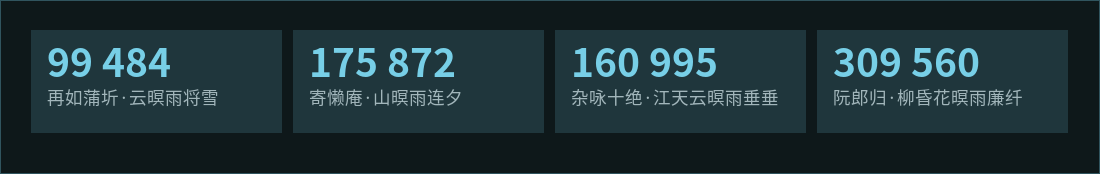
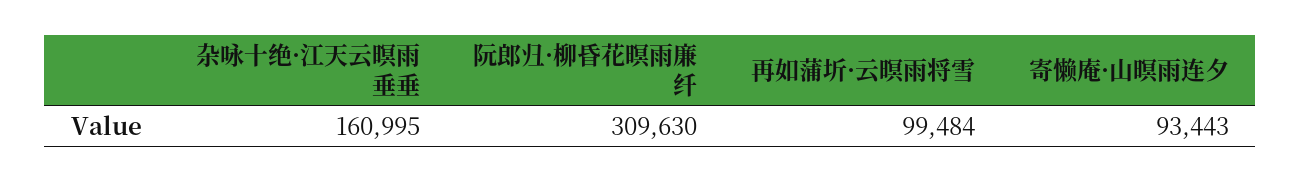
  {
    "再如蒲圻·云暝雨将雪": 99484,
-   "寄懒庵·山暝雨连夕": 175872,
+   "寄懒庵·山暝雨连夕": 93443,
    "杂咏十绝·江天云暝雨垂垂": 160995,
-   "阮郎归·柳昏花暝雨廉纤": 309560
+   "阮郎归·柳昏花暝雨廉纤": 309630
  }

